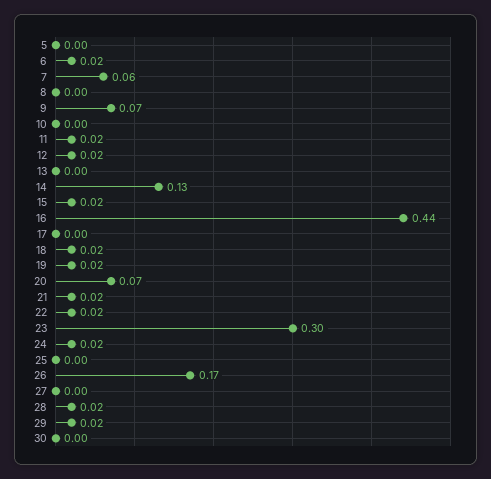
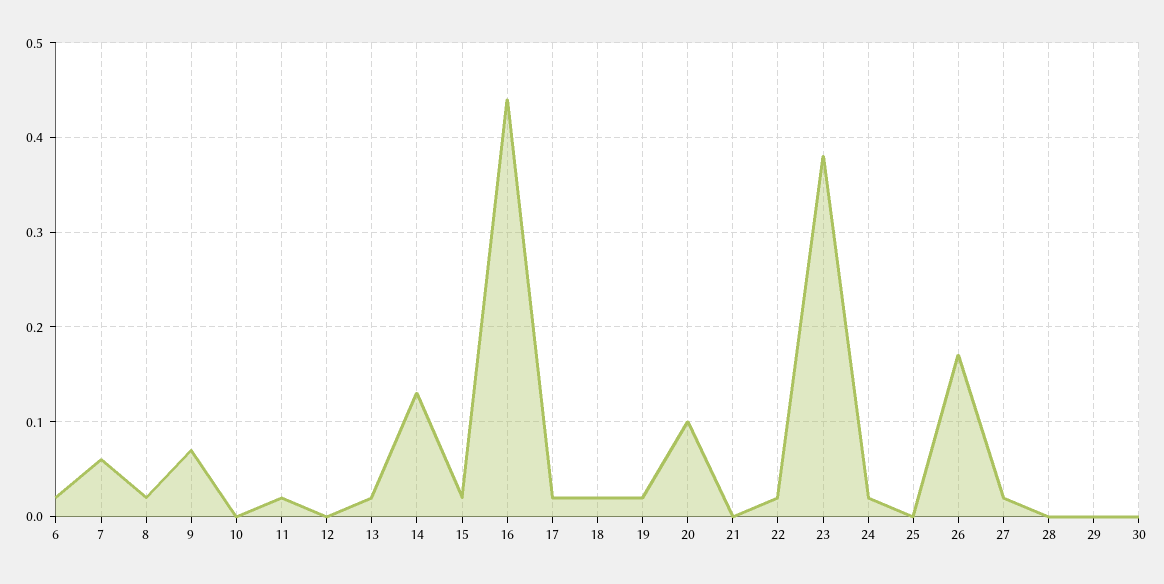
  {
-   "5": 0,
    "6": 0.02,
    "7": 0.06,
-   "8": 0,
+   "8": 0.02,
    "9": 0.07,
    "10": 0,
    "11": 0.02,
-   "12": 0.02,
+   "12": 0,
-   "13": 0,
+   "13": 0.02,
    "14": 0.13,
    "15": 0.02,
    "16": 0.44,
-   "17": 0,
+   "17": 0.02,
    "18": 0.02,
    "19": 0.02,
-   "20": 0.07,
+   "20": 0.1,
-   "21": 0.02,
+   "21": 0,
    "22": 0.02,
-   "23": 0.3,
+   "23": 0.38,
    "24": 0.02,
    "25": 0,
    "26": 0.17,
-   "27": 0,
+   "27": 0.02,
-   "28": 0.02,
+   "28": 0,
-   "29": 0.02,
+   "29": 0,
    "30": 0
  }

